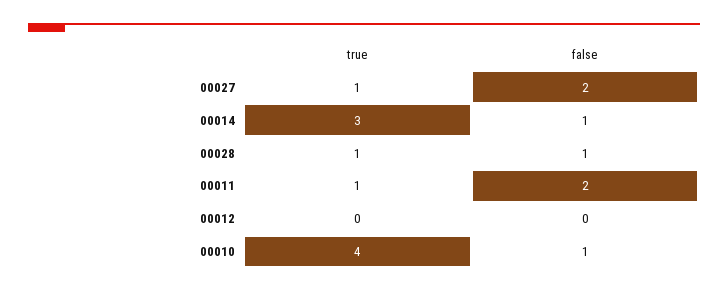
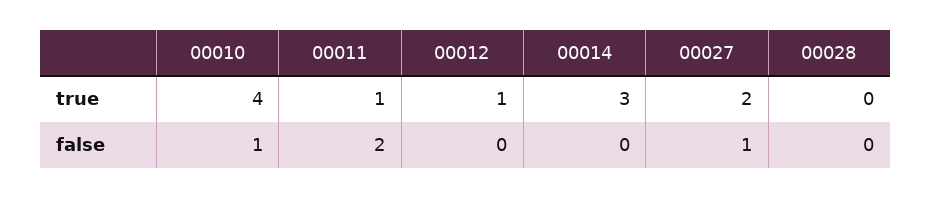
  {
    "true": {
-     "00027": 1,
+     "00027": 2,
      "00014": 3,
-     "00028": 1,
+     "00028": 0,
      "00011": 1,
-     "00012": 0,
+     "00012": 1,
      "00010": 4
    },
    "false": {
-     "00027": 2,
+     "00027": 1,
-     "00014": 1,
+     "00014": 0,
-     "00028": 1,
+     "00028": 0,
      "00011": 2,
      "00012": 0,
      "00010": 1
    }
  }

